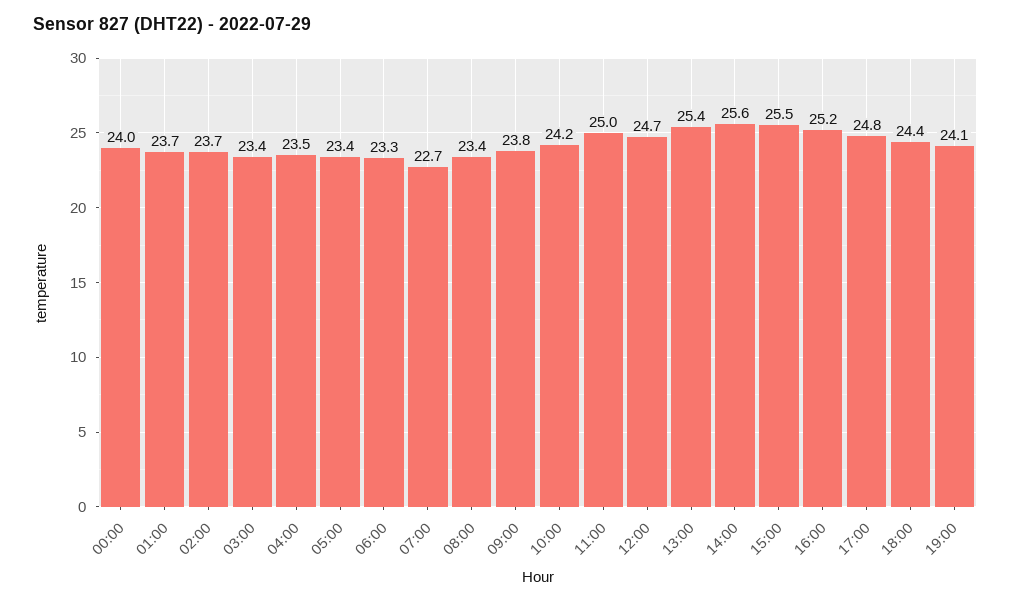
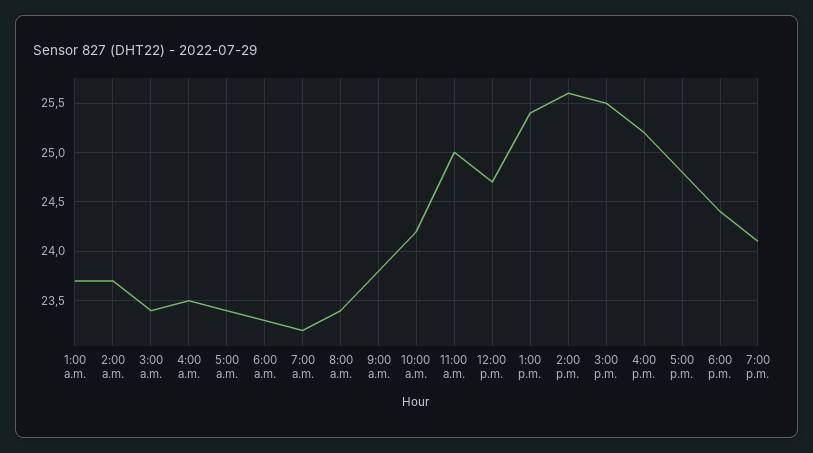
  {
-   "00:00": 24,
    "01:00": 23.7,
    "02:00": 23.7,
    "03:00": 23.4,
    "04:00": 23.5,
    "05:00": 23.4,
    "06:00": 23.3,
-   "07:00": 22.7,
+   "07:00": 23.2,
    "08:00": 23.4,
    "09:00": 23.8,
    "10:00": 24.2,
    "11:00": 25,
    "12:00": 24.7,
    "13:00": 25.4,
    "14:00": 25.6,
    "15:00": 25.5,
    "16:00": 25.2,
    "17:00": 24.8,
    "18:00": 24.4,
    "19:00": 24.1
  }

